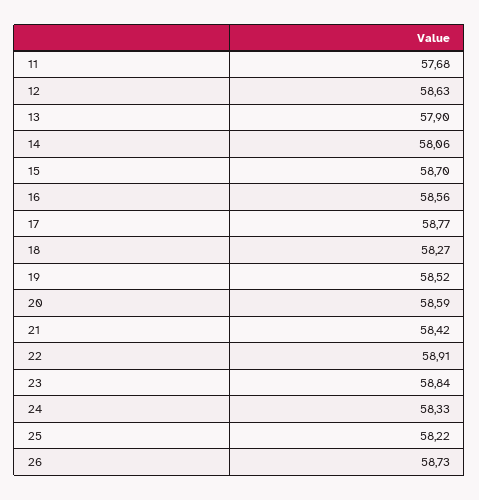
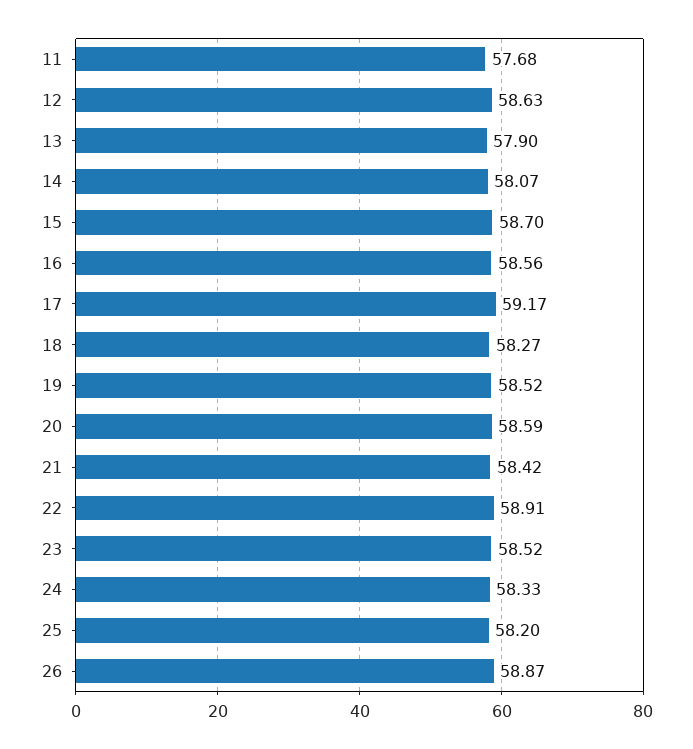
  {
    "11": 57.68,
    "12": 58.63,
    "13": 57.9,
-   "14": 58.06,
+   "14": 58.07,
    "15": 58.7,
    "16": 58.56,
-   "17": 58.77,
+   "17": 59.17,
    "18": 58.27,
    "19": 58.52,
    "20": 58.59,
    "21": 58.42,
    "22": 58.91,
-   "23": 58.84,
+   "23": 58.52,
    "24": 58.33,
-   "25": 58.22,
+   "25": 58.2,
-   "26": 58.73
+   "26": 58.87
  }

